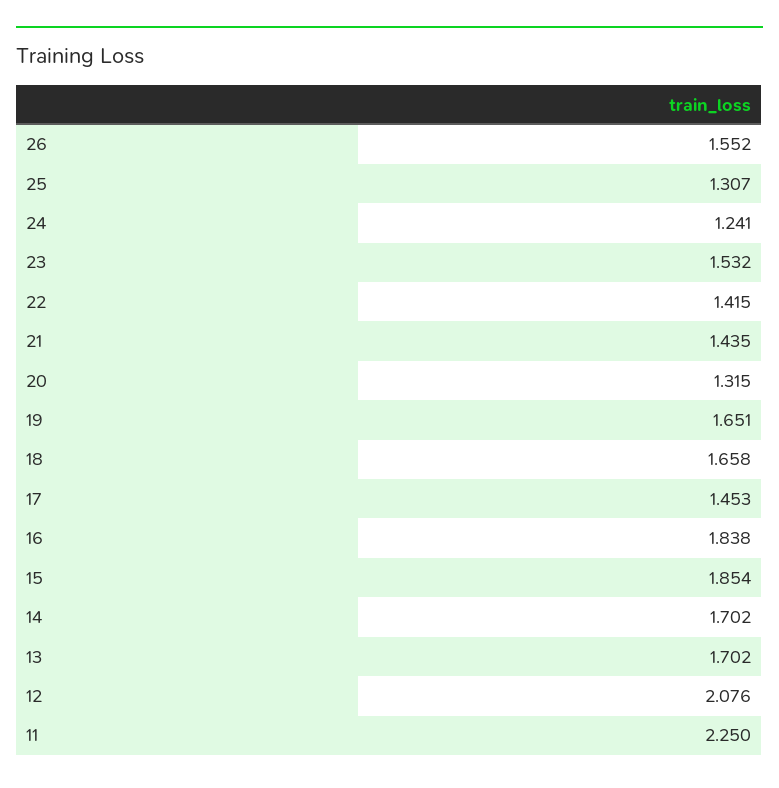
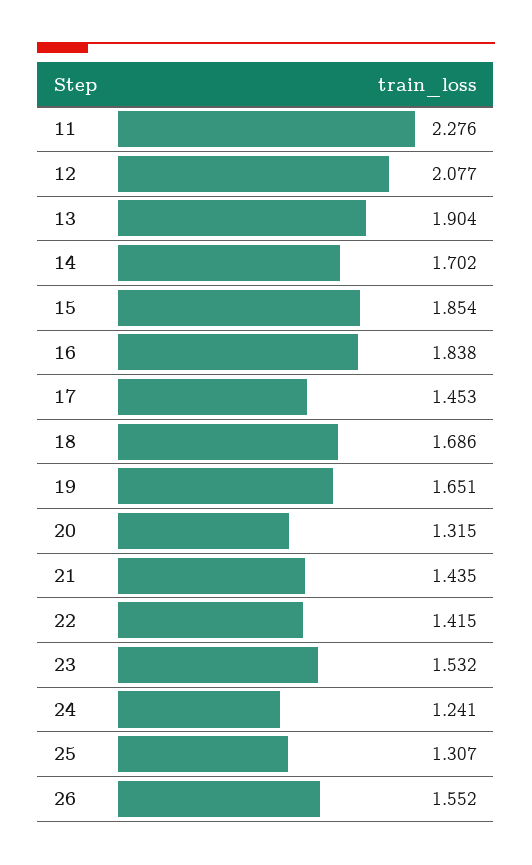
  {
    "26": 1.552,
    "25": 1.307,
    "24": 1.241,
    "23": 1.532,
    "22": 1.415,
    "21": 1.435,
    "20": 1.315,
    "19": 1.651,
-   "18": 1.658,
+   "18": 1.686,
    "17": 1.453,
    "16": 1.838,
    "15": 1.854,
    "14": 1.702,
-   "13": 1.702,
+   "13": 1.904,
-   "12": 2.076,
+   "12": 2.077,
-   "11": 2.25
+   "11": 2.276
  }

